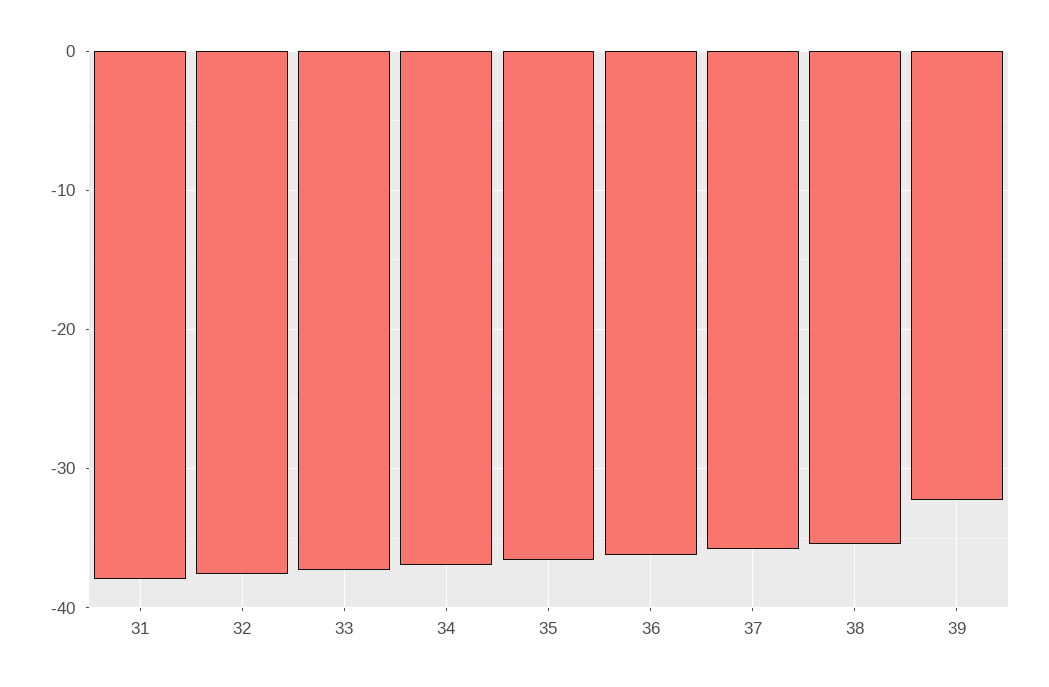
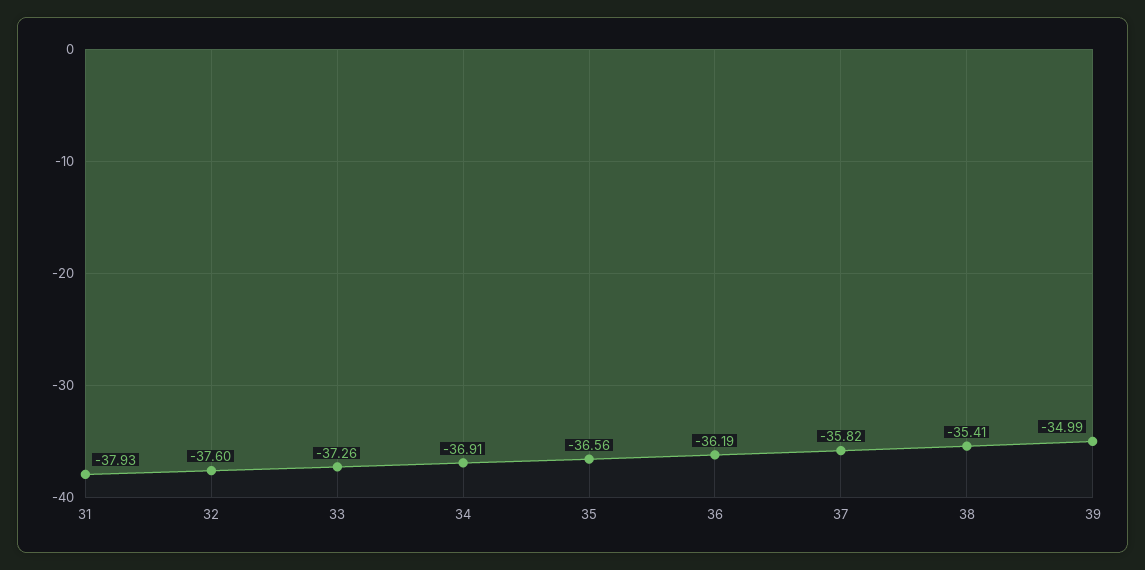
  {
    "31": -37.93,
    "32": -37.6,
    "33": -37.26,
    "34": -36.91,
    "35": -36.56,
    "36": -36.19,
    "37": -35.82,
    "38": -35.41,
-   "39": -32
+   "39": -34.99
  }

